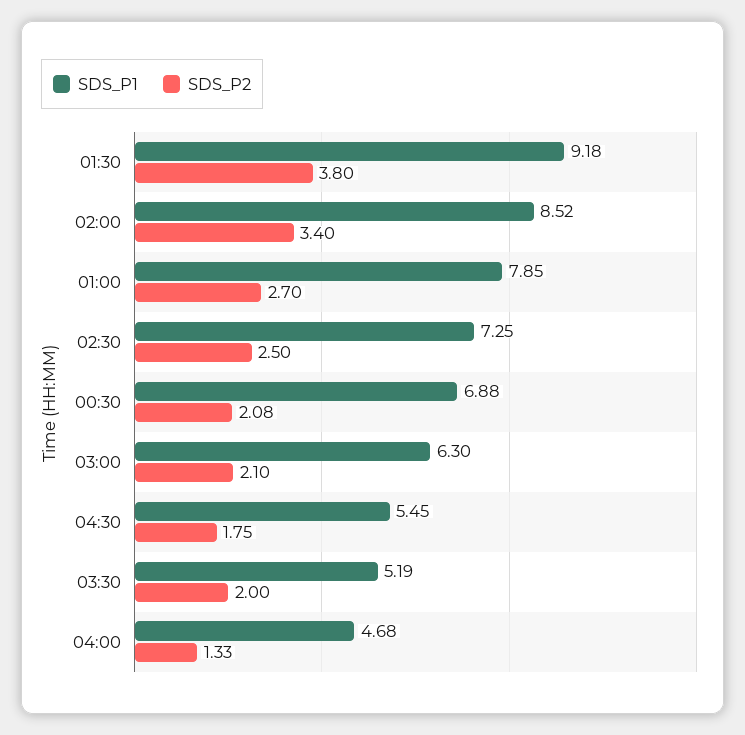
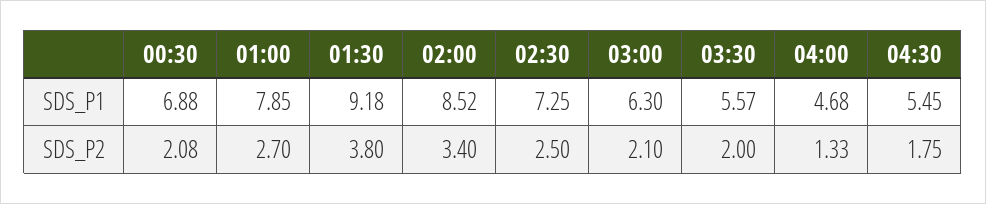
  {
    "SDS_P1": {
      "01:30": 9.18,
      "02:00": 8.52,
      "01:00": 7.85,
      "02:30": 7.25,
      "00:30": 6.88,
      "03:00": 6.3,
      "04:30": 5.45,
-     "03:30": 5.19,
+     "03:30": 5.57,
      "04:00": 4.68
    },
    "SDS_P2": {
      "01:30": 3.8,
      "02:00": 3.4,
      "01:00": 2.7,
      "02:30": 2.5,
      "00:30": 2.08,
      "03:00": 2.1,
      "04:30": 1.75,
      "03:30": 2,
      "04:00": 1.33
    }
  }

